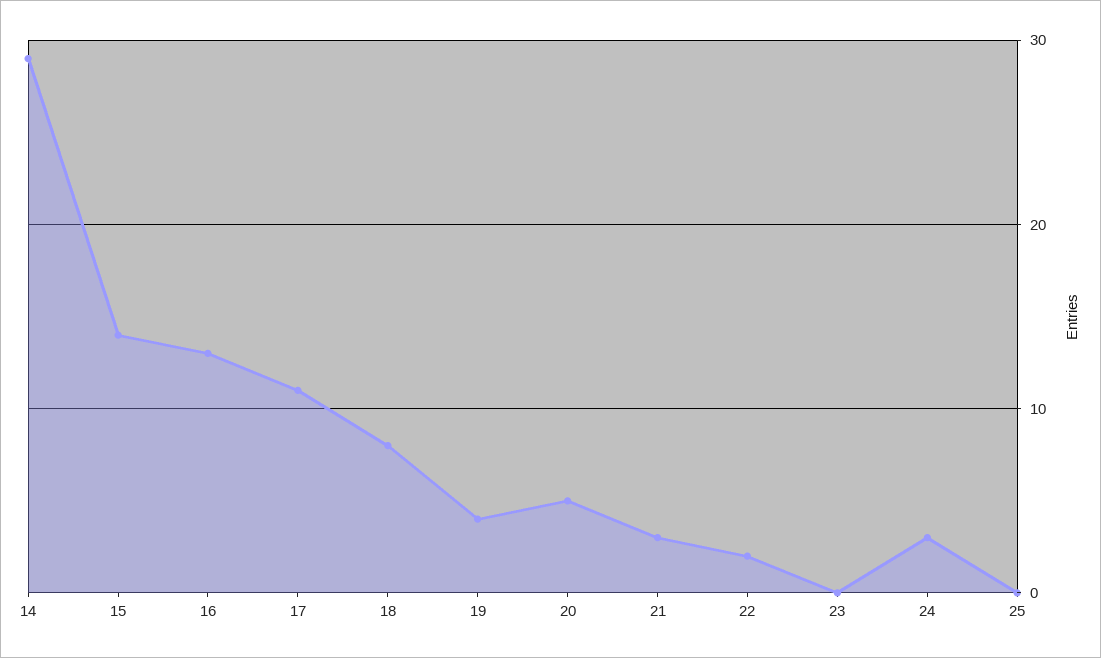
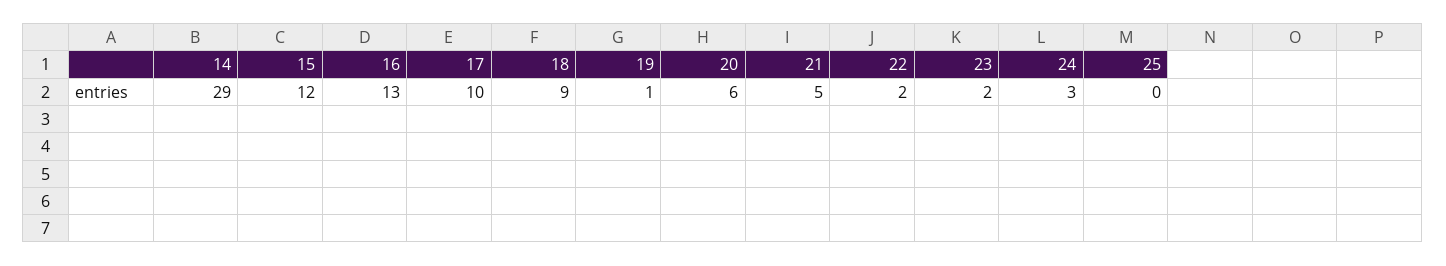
  {
    "14": 29,
-   "15": 14,
+   "15": 12,
    "16": 13,
-   "17": 11,
+   "17": 10,
-   "18": 8,
+   "18": 9,
-   "19": 4,
+   "19": 1,
-   "20": 5,
+   "20": 6,
-   "21": 3,
+   "21": 5,
    "22": 2,
-   "23": 0,
+   "23": 2,
    "24": 3,
    "25": 0
  }

